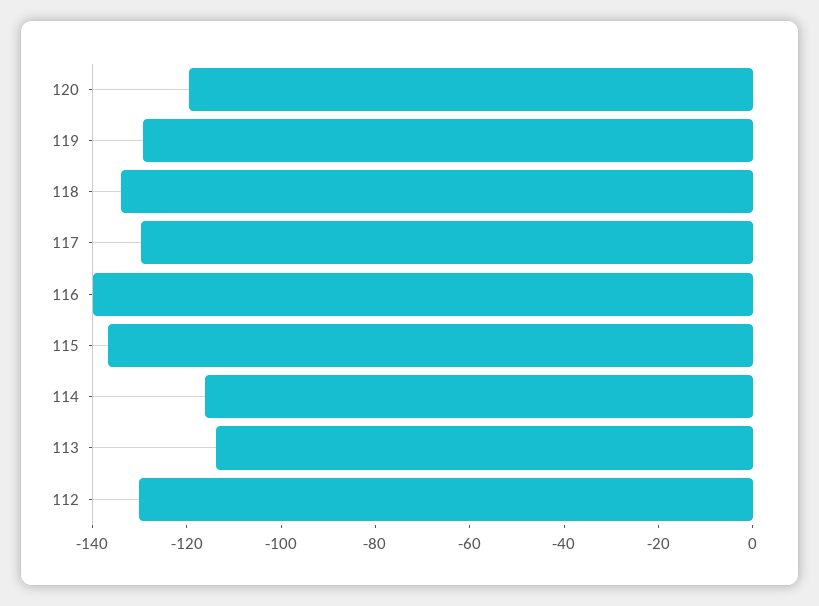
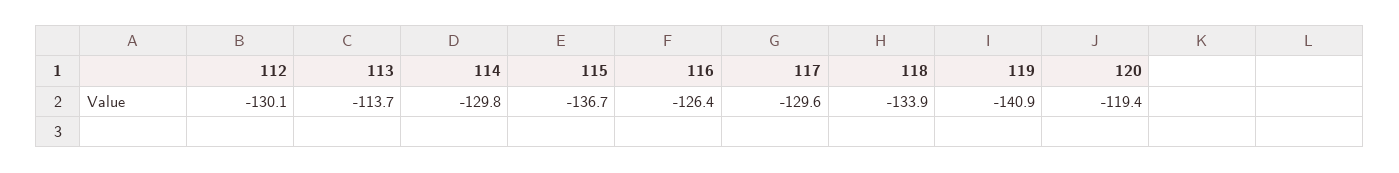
  {
    "120": -119.4,
-   "119": -130,
+   "119": -140.9,
    "118": -133.9,
    "117": -129.6,
-   "116": -140,
+   "116": -126.4,
    "115": -136.7,
-   "114": -115,
+   "114": -129.8,
    "113": -113.7,
    "112": -130.1
  }

